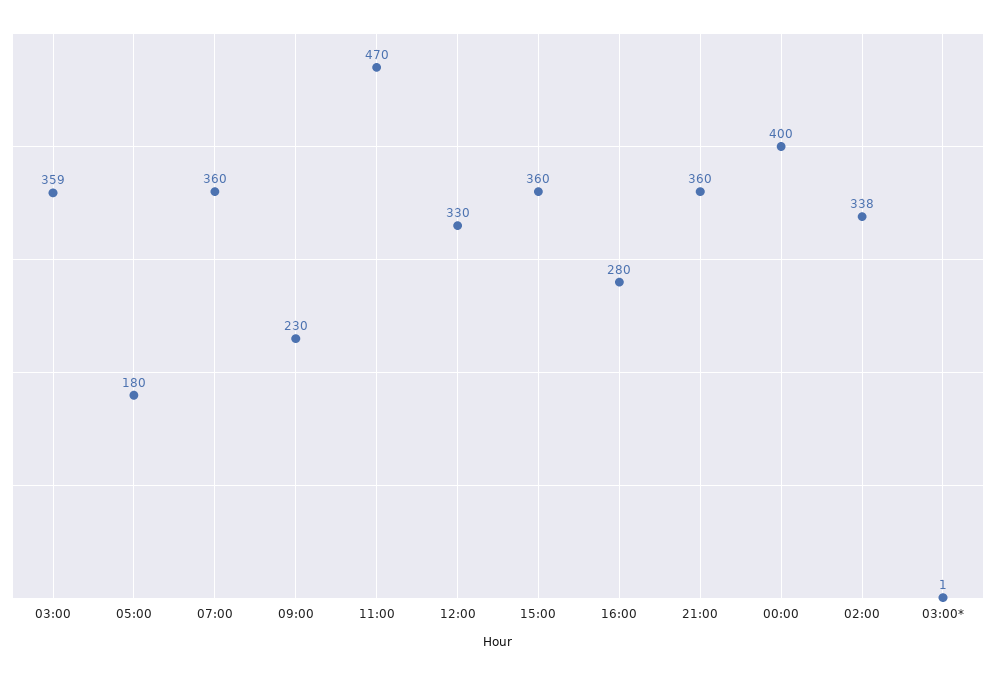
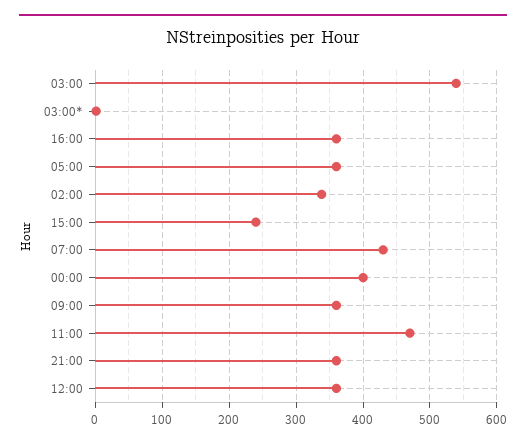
  {
-   "03:00": 359,
+   "03:00": 540,
-   "05:00": 180,
+   "05:00": 360,
-   "07:00": 360,
+   "07:00": 430,
-   "09:00": 230,
+   "09:00": 360,
    "11:00": 470,
-   "12:00": 330,
+   "12:00": 360,
-   "15:00": 360,
+   "15:00": 240,
-   "16:00": 280,
+   "16:00": 360,
    "21:00": 360,
    "00:00": 400,
    "02:00": 338,
    "03:00*": 1
  }

